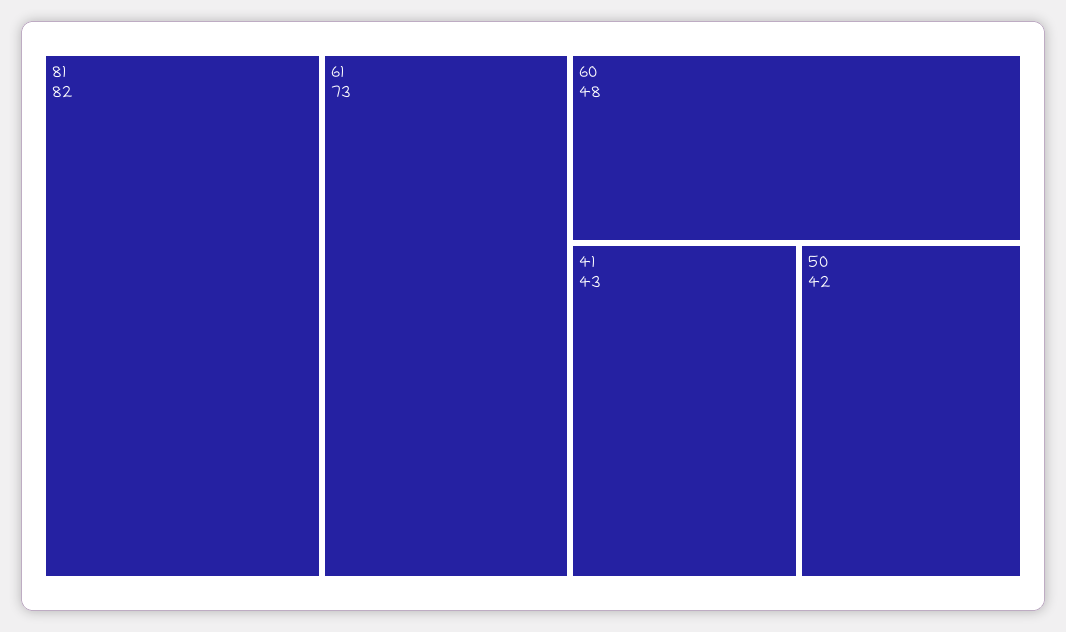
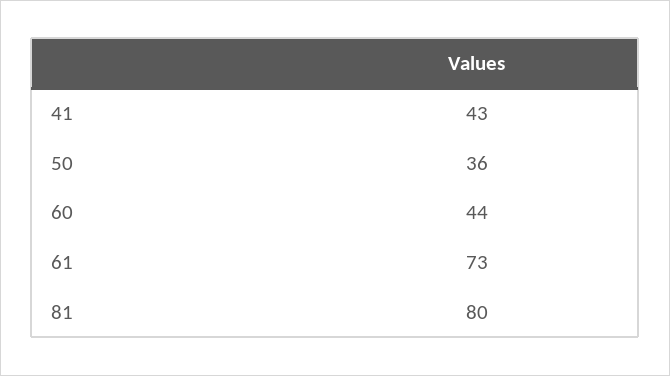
  {
-   "81": 82,
+   "81": 80,
    "61": 73,
-   "60": 48,
+   "60": 44,
    "41": 43,
-   "50": 42
+   "50": 36
  }

